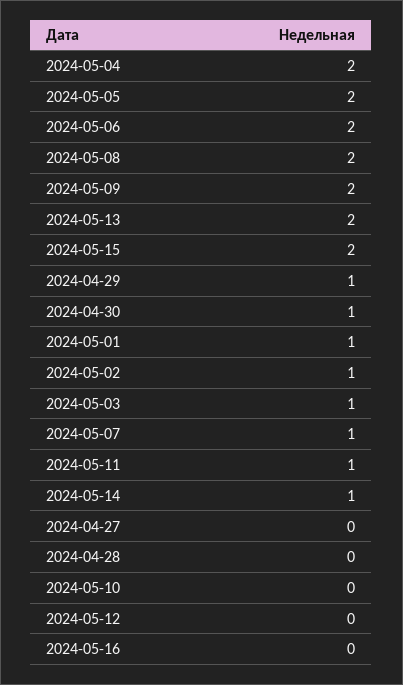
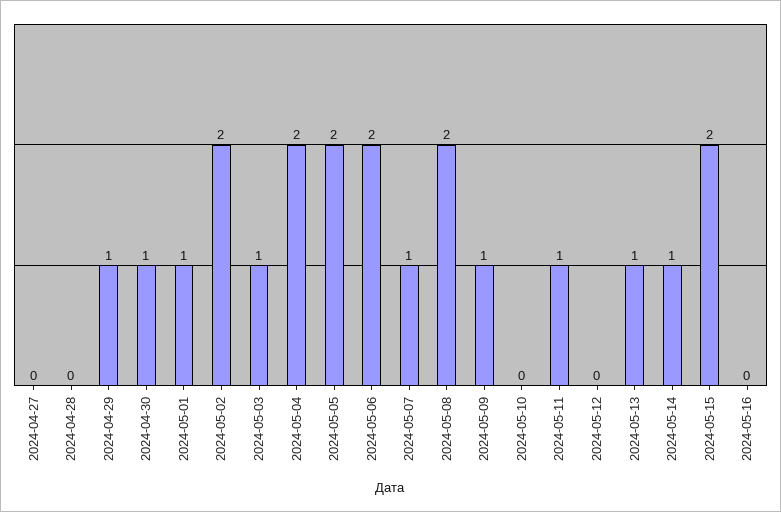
  {
    "2024-05-04": 2,
    "2024-05-05": 2,
    "2024-05-06": 2,
    "2024-05-08": 2,
-   "2024-05-09": 2,
+   "2024-05-09": 1,
-   "2024-05-13": 2,
+   "2024-05-13": 1,
    "2024-05-15": 2,
    "2024-04-29": 1,
    "2024-04-30": 1,
    "2024-05-01": 1,
-   "2024-05-02": 1,
+   "2024-05-02": 2,
    "2024-05-03": 1,
    "2024-05-07": 1,
    "2024-05-11": 1,
    "2024-05-14": 1,
    "2024-04-27": 0,
    "2024-04-28": 0,
    "2024-05-10": 0,
    "2024-05-12": 0,
    "2024-05-16": 0
  }

